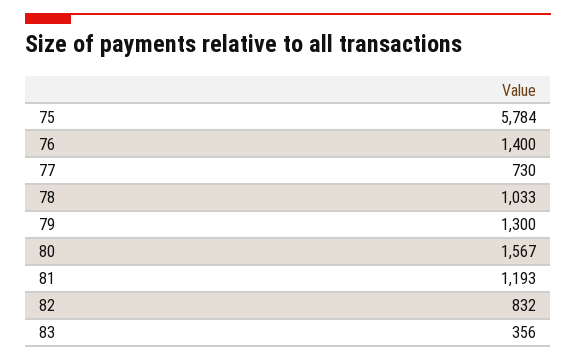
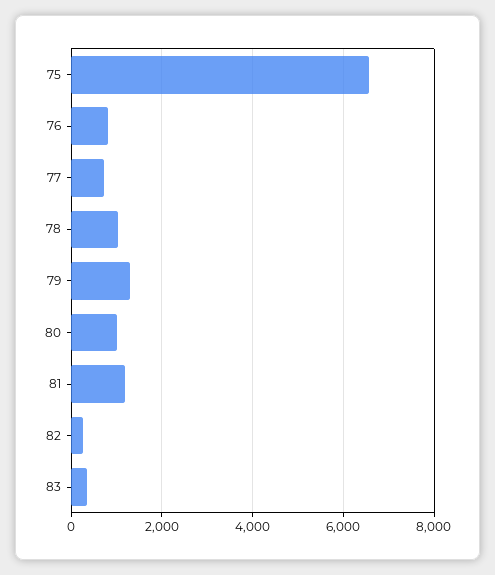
  {
-   "75": 5784,
+   "75": 6600,
-   "76": 1400,
+   "76": 800,
    "77": 730,
    "78": 1033,
    "79": 1300,
-   "80": 1567,
+   "80": 1000,
    "81": 1193,
-   "82": 832,
+   "82": 200,
    "83": 356
  }

